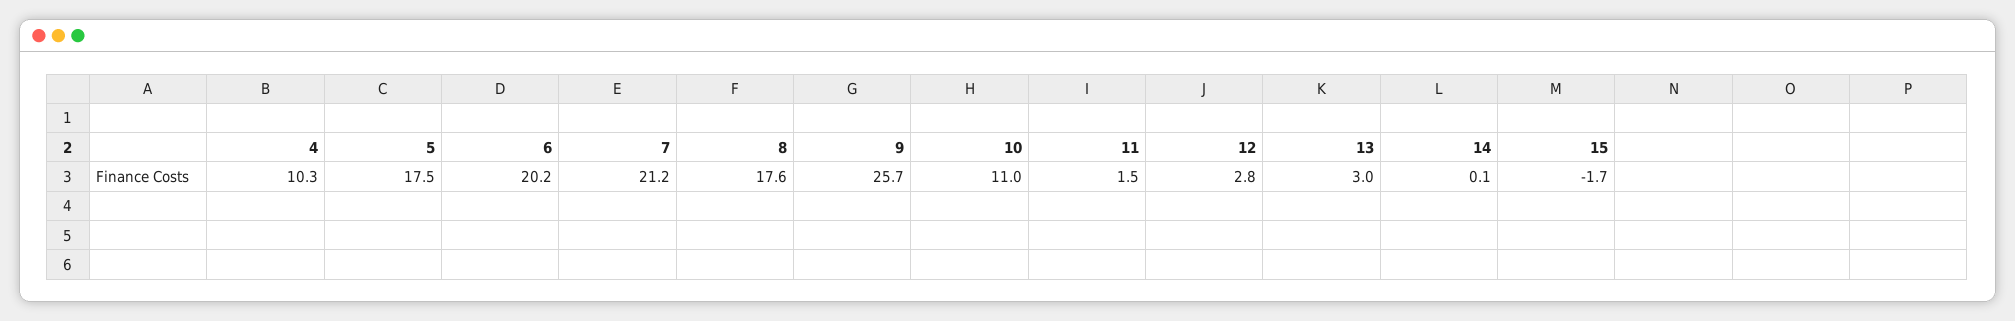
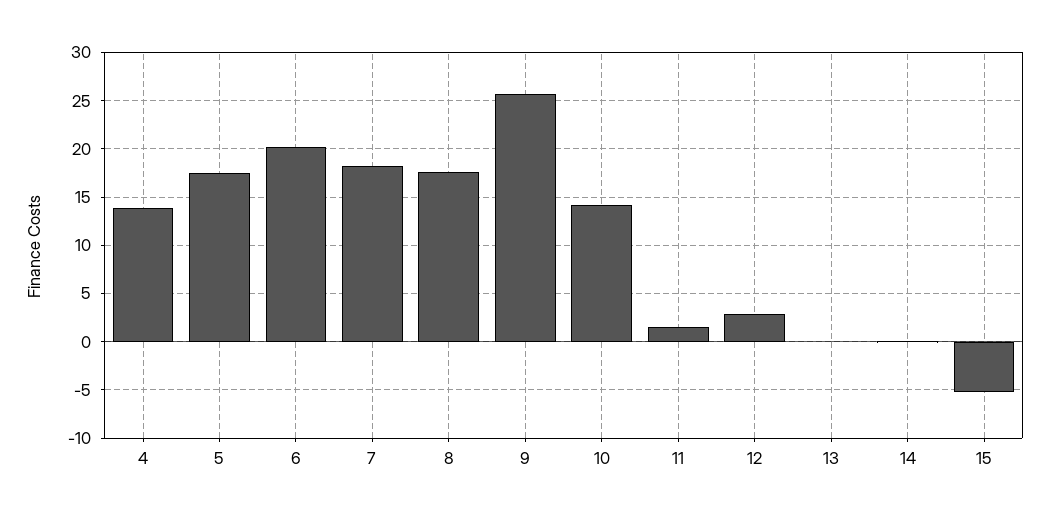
  {
-   "4": 10.3,
+   "4": 14,
    "5": 17.5,
    "6": 20.2,
-   "7": 21.2,
+   "7": 18,
    "8": 17.6,
    "9": 25.7,
-   "10": 11,
+   "10": 14,
    "11": 1.5,
    "12": 2.8,
-   "13": 3,
+   "13": 0,
    "14": 0.1,
-   "15": -1.7
+   "15": -5
  }

